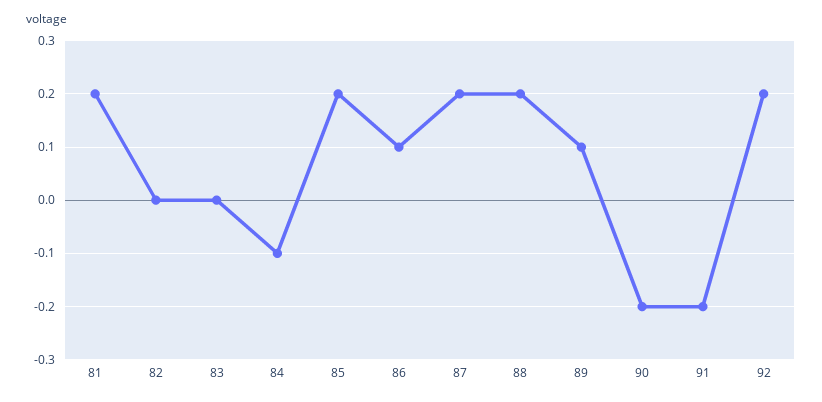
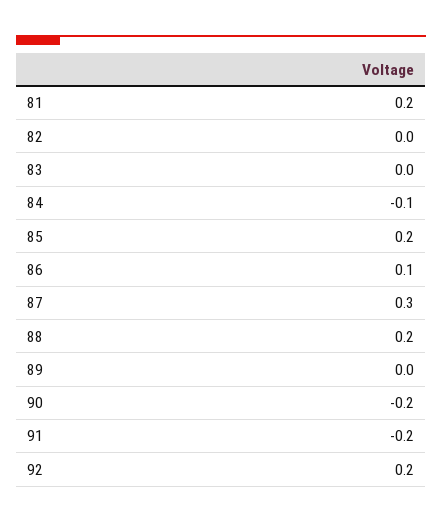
  {
    "81": 0.2,
    "82": 0,
    "83": 0,
    "84": -0.1,
    "85": 0.2,
    "86": 0.1,
-   "87": 0.2,
+   "87": 0.3,
    "88": 0.2,
-   "89": 0.1,
+   "89": 0,
    "90": -0.2,
    "91": -0.2,
    "92": 0.2
  }

